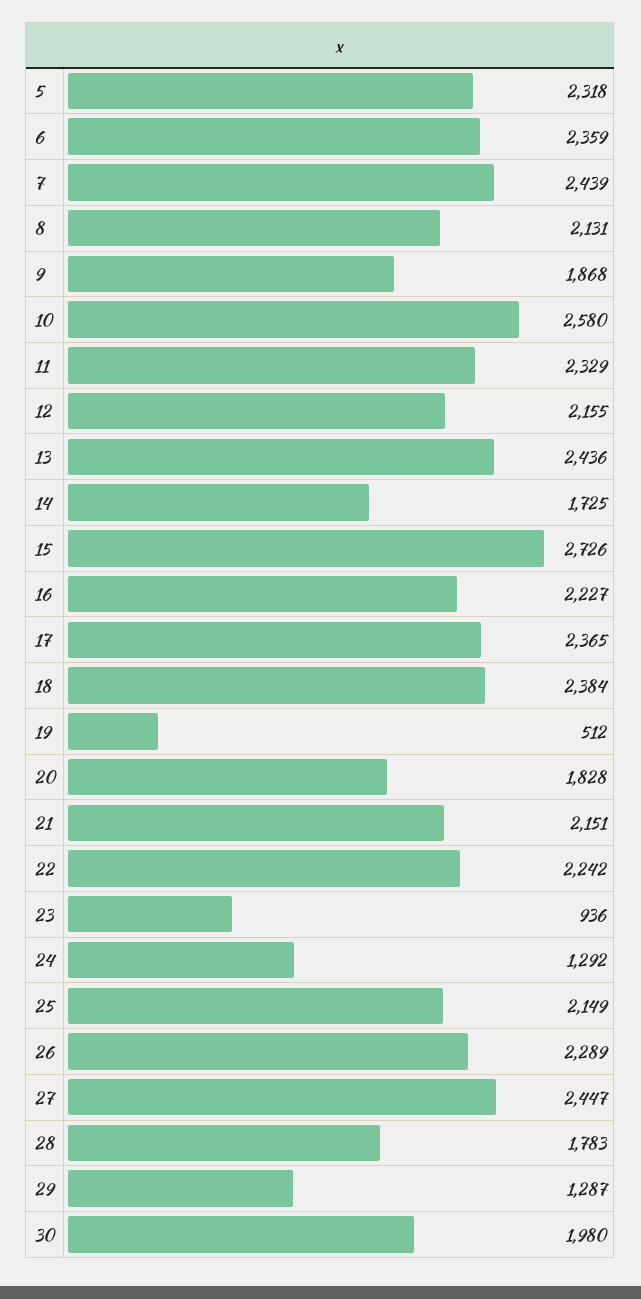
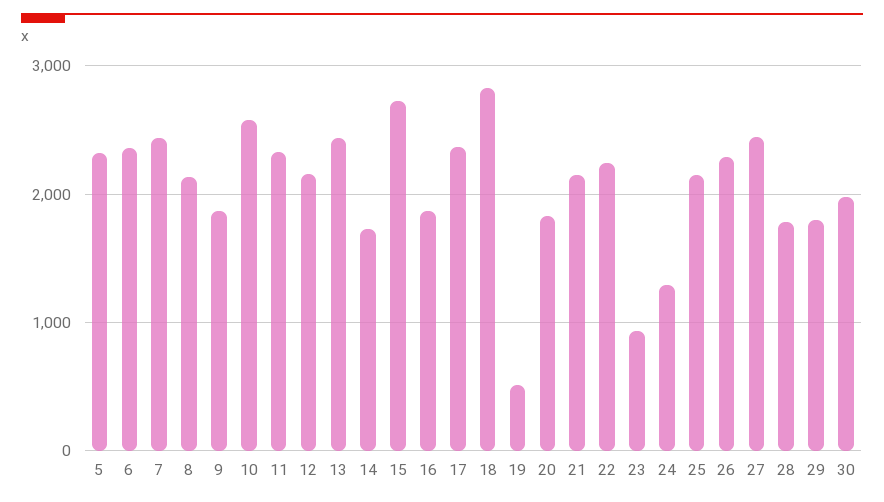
  {
    "5": 2318,
    "6": 2359,
    "7": 2439,
    "8": 2131,
    "9": 1868,
    "10": 2580,
    "11": 2329,
    "12": 2155,
    "13": 2436,
    "14": 1725,
    "15": 2726,
-   "16": 2227,
+   "16": 1900,
    "17": 2365,
-   "18": 2384,
+   "18": 2800,
    "19": 512,
    "20": 1828,
    "21": 2151,
    "22": 2242,
    "23": 936,
    "24": 1292,
    "25": 2149,
    "26": 2289,
    "27": 2447,
    "28": 1783,
-   "29": 1287,
+   "29": 1800,
    "30": 1980
  }

